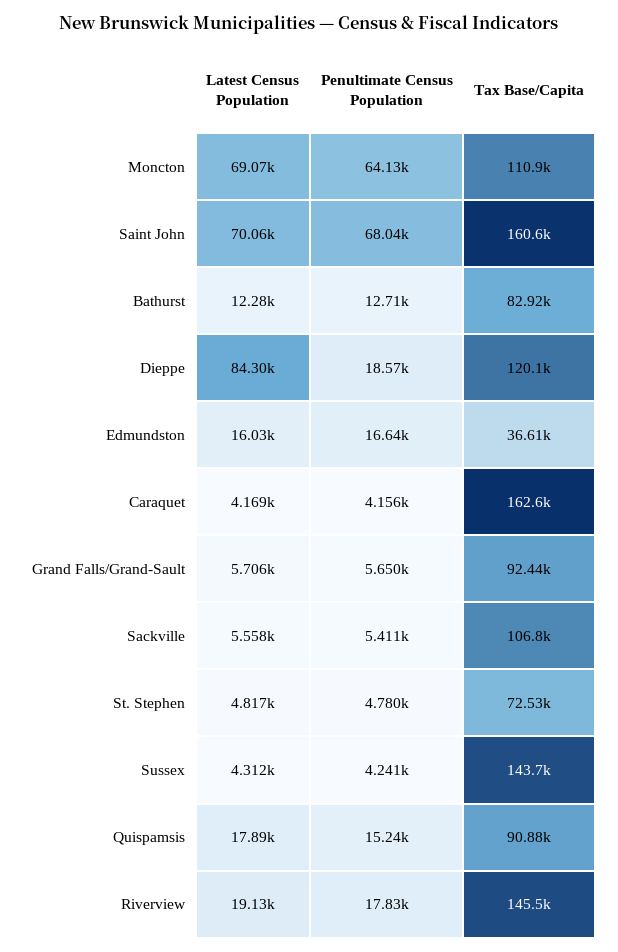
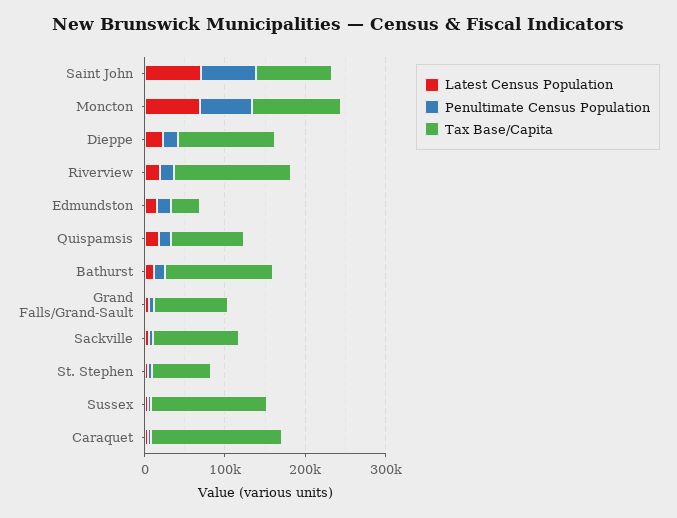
  {
    "Latest Census Population": {
      "Moncton": 69070,
      "Saint John": 70060,
      "Bathurst": 12280,
-     "Dieppe": 84300,
+     "Dieppe": 20000,
      "Edmundston": 16030,
      "Caraquet": 4169,
      "Grand Falls/Grand-Sault": 5706,
      "Sackville": 5558,
      "St. Stephen": 4817,
      "Sussex": 4312,
      "Quispamsis": 17890,
      "Riverview": 19130
    },
    "Penultimate Census Population": {
      "Moncton": 64130,
      "Saint John": 68040,
      "Bathurst": 12710,
      "Dieppe": 18570,
      "Edmundston": 16640,
      "Caraquet": 4156,
      "Grand Falls/Grand-Sault": 5650,
      "Sackville": 5411,
      "St. Stephen": 4780,
      "Sussex": 4241,
      "Quispamsis": 15240,
      "Riverview": 17830
    },
    "Tax Base/Capita": {
      "Moncton": 110900,
-     "Saint John": 160600,
+     "Saint John": 100000,
-     "Bathurst": 82920,
+     "Bathurst": 140000,
      "Dieppe": 120100,
      "Edmundston": 36610,
      "Caraquet": 162600,
      "Grand Falls/Grand-Sault": 92440,
      "Sackville": 106800,
      "St. Stephen": 72530,
      "Sussex": 143700,
      "Quispamsis": 90880,
      "Riverview": 145500
    }
  }

